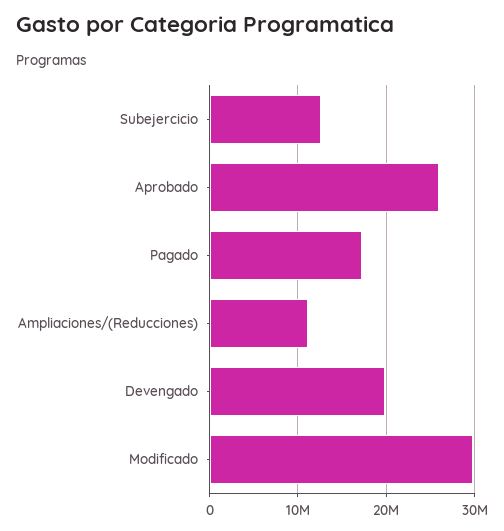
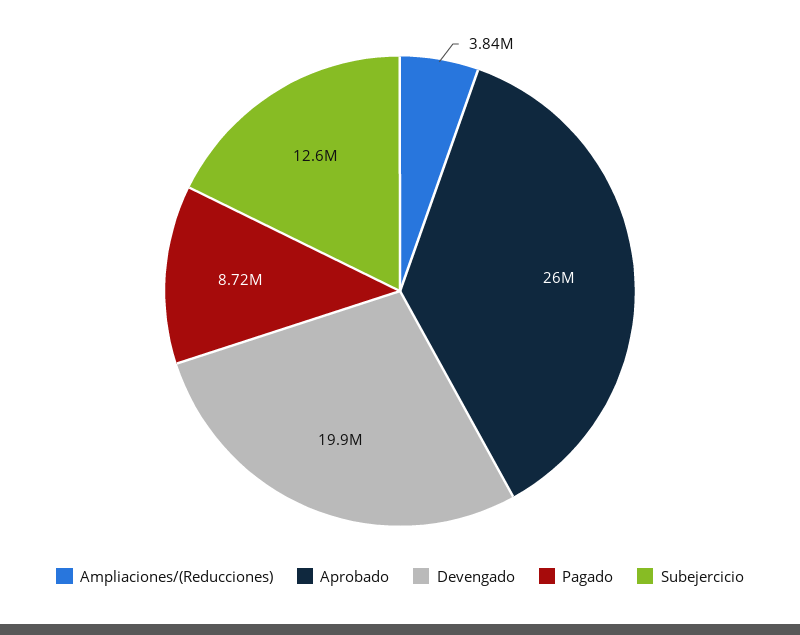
  {
    "Subejercicio": 12600000,
    "Aprobado": 26000000,
-   "Pagado": 17000000,
+   "Pagado": 8720000,
-   "Ampliaciones/(Reducciones)": 11000000,
+   "Ampliaciones/(Reducciones)": 3840000,
-   "Devengado": 19900000,
+   "Devengado": 19900000
-   "Modificado": 30000000
  }

